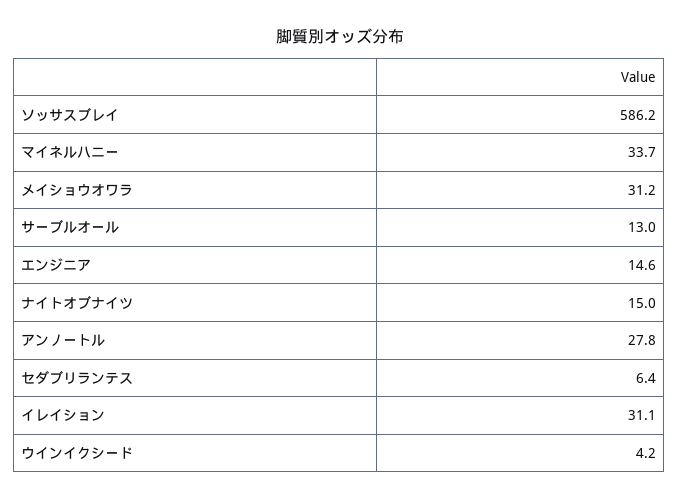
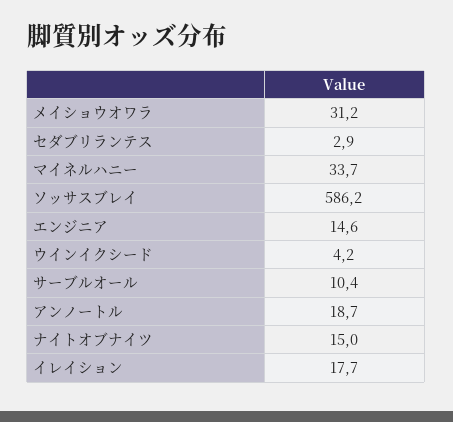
  {
    "ソッサスブレイ": 586.2,
    "マイネルハニー": 33.7,
    "メイショウオワラ": 31.2,
-   "サーブルオール": 13,
+   "サーブルオール": 10.4,
    "エンジニア": 14.6,
    "ナイトオブナイツ": 15,
-   "アンノートル": 27.8,
+   "アンノートル": 18.7,
-   "セダブリランテス": 6.4,
+   "セダブリランテス": 2.9,
-   "イレイション": 31.1,
+   "イレイション": 17.7,
    "ウインイクシード": 4.2
  }

